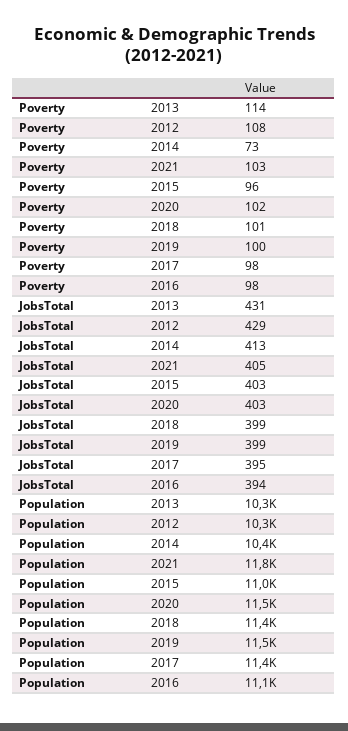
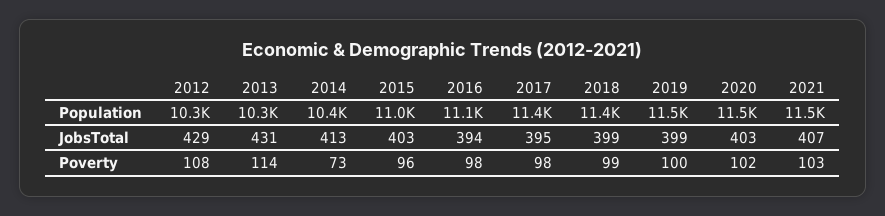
  {
    "Poverty": {
      "2013": 114,
      "2012": 108,
      "2014": 73,
      "2021": 103,
      "2015": 96,
      "2020": 102,
-     "2018": 101,
+     "2018": 99,
      "2019": 100,
      "2017": 98,
      "2016": 98
    },
    "JobsTotal": {
      "2013": 431,
      "2012": 429,
      "2014": 413,
-     "2021": 405,
+     "2021": 407,
      "2015": 403,
      "2020": 403,
      "2018": 399,
      "2019": 399,
      "2017": 395,
      "2016": 394
    },
    "Population": {
      "2013": 10300,
      "2012": 10300,
      "2014": 10400,
-     "2021": 11800,
+     "2021": 11500,
      "2015": 11000,
      "2020": 11500,
      "2018": 11400,
      "2019": 11500,
      "2017": 11400,
      "2016": 11100
    }
  }

